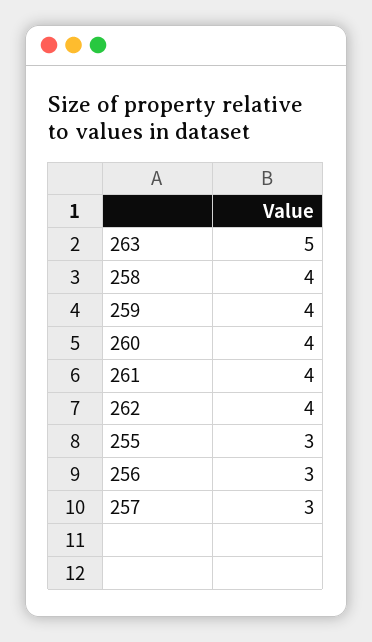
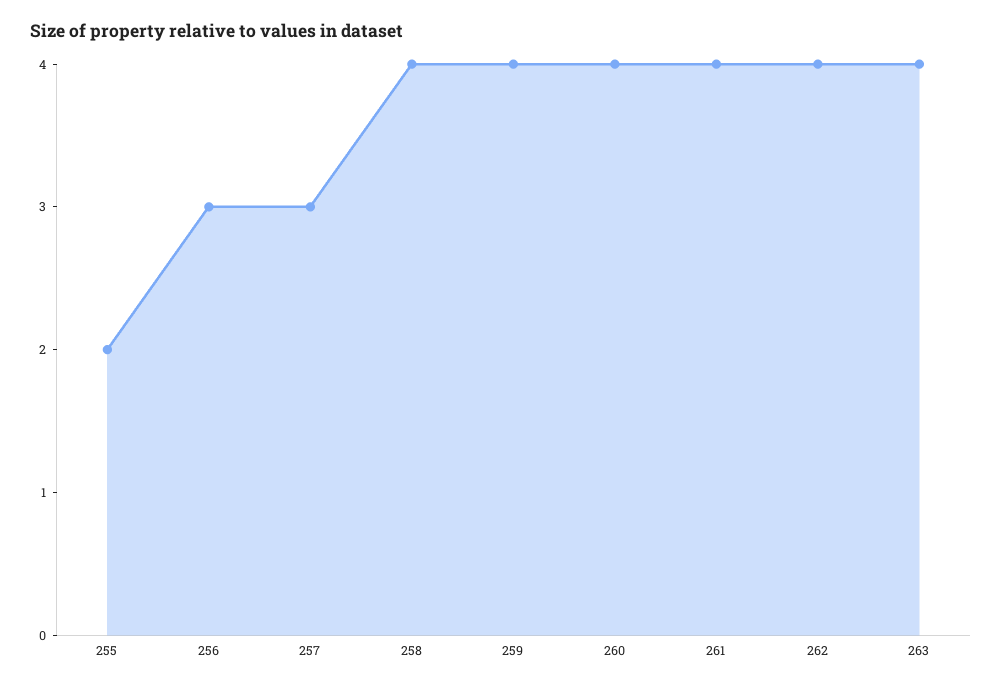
  {
-   "263": 5,
+   "263": 4,
    "258": 4,
    "259": 4,
    "260": 4,
    "261": 4,
    "262": 4,
-   "255": 3,
+   "255": 2,
    "256": 3,
    "257": 3
  }

